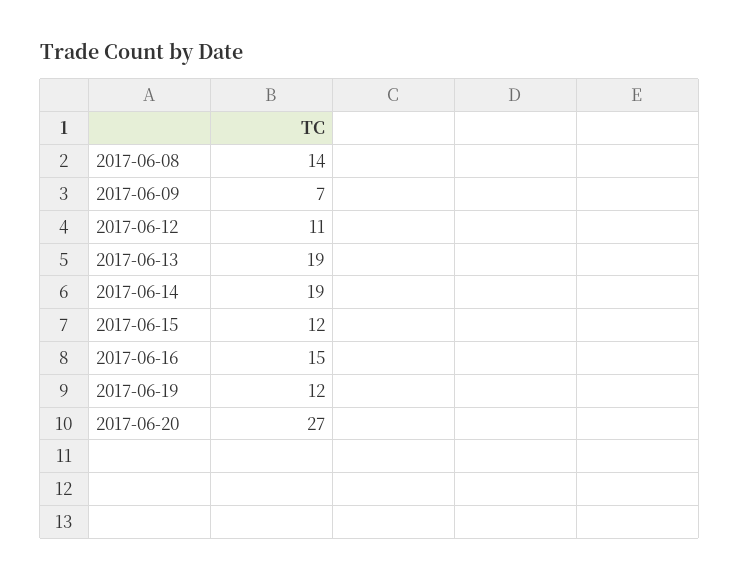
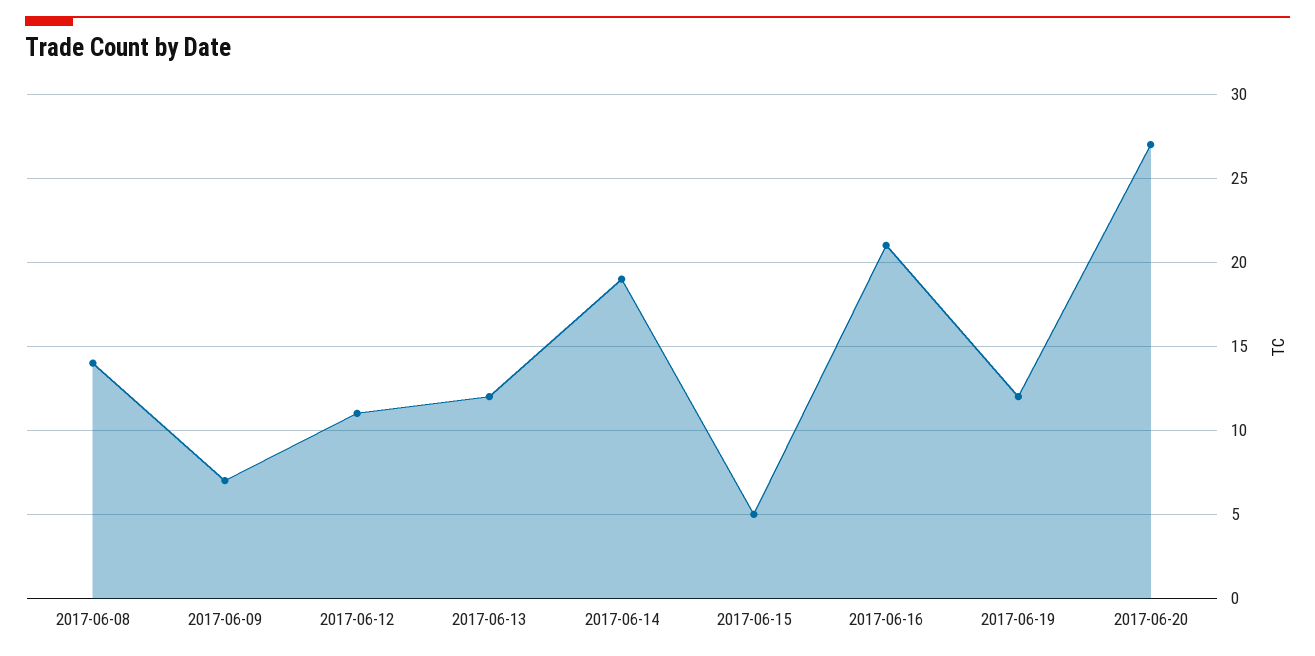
  {
    "2017-06-08": 14,
    "2017-06-09": 7,
    "2017-06-12": 11,
-   "2017-06-13": 19,
+   "2017-06-13": 12,
    "2017-06-14": 19,
-   "2017-06-15": 12,
+   "2017-06-15": 5,
-   "2017-06-16": 15,
+   "2017-06-16": 21,
    "2017-06-19": 12,
    "2017-06-20": 27
  }

